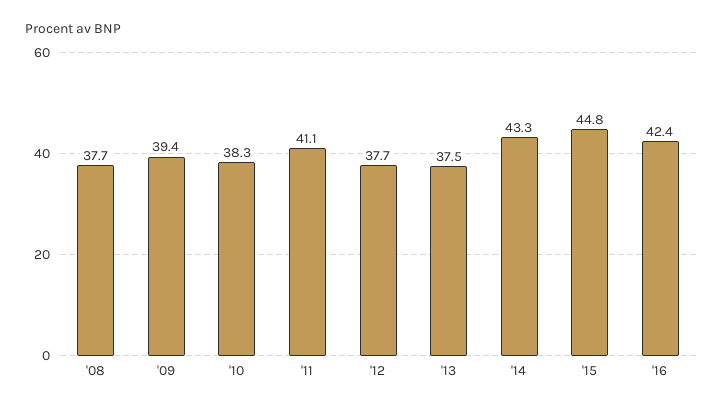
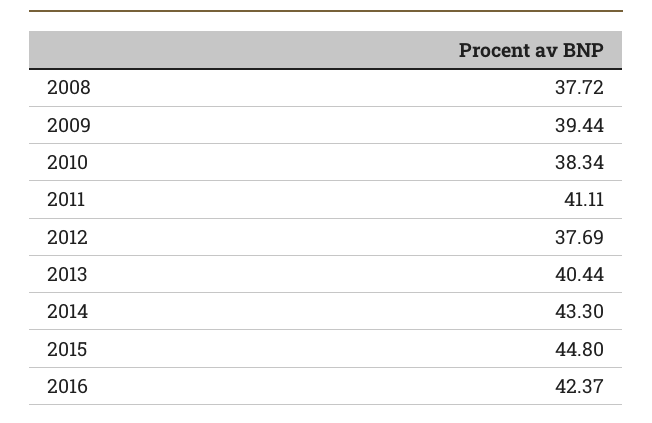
  {
    "'08": 37.72,
    "'09": 39.44,
    "'10": 38.34,
    "'11": 41.11,
    "'12": 37.69,
-   "'13": 37.5,
+   "'13": 40.44,
    "'14": 43.3,
    "'15": 44.8,
    "'16": 42.37
  }

